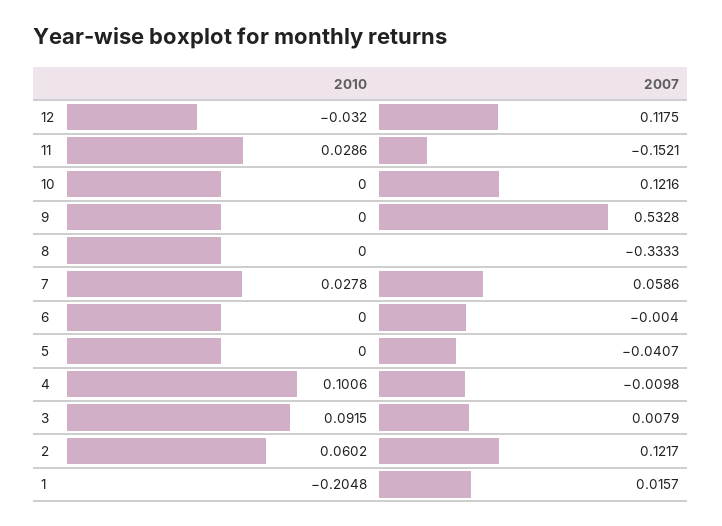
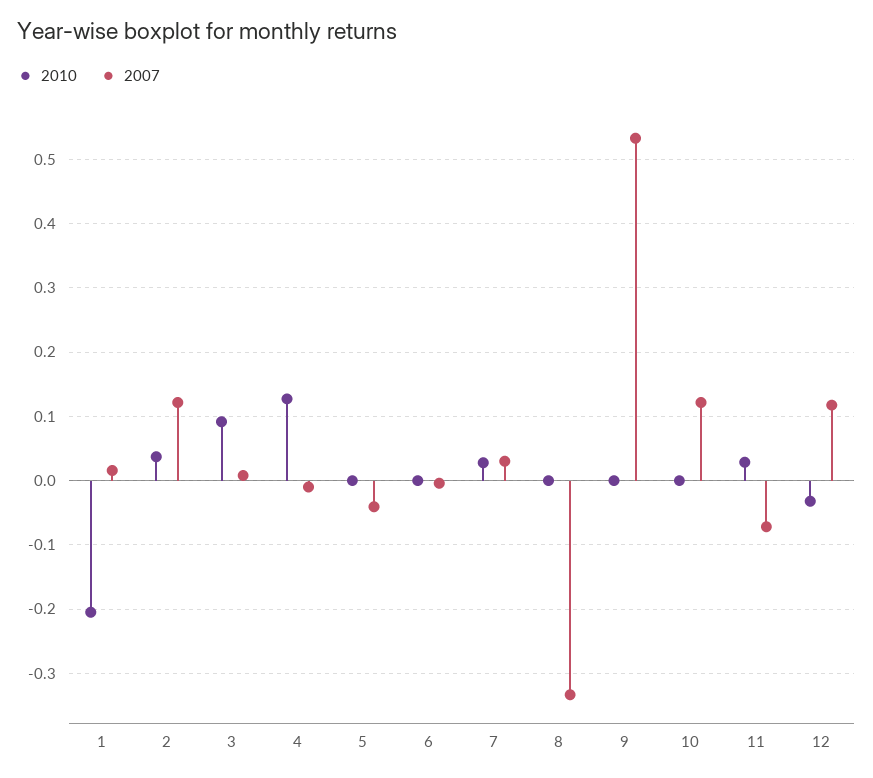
  {
    "2010": {
      "12": -0.032,
      "11": 0.0286,
      "10": 0,
      "9": 0,
      "8": 0,
      "7": 0.0278,
      "6": 0,
      "5": 0,
-     "4": 0.1006,
+     "4": 0.13,
      "3": 0.0915,
-     "2": 0.0602,
+     "2": 0.04,
      "1": -0.2048
    },
    "2007": {
      "12": 0.1175,
-     "11": -0.1521,
+     "11": -0.07,
      "10": 0.1216,
      "9": 0.5328,
      "8": -0.3333,
-     "7": 0.0586,
+     "7": 0.03,
      "6": -0.004,
      "5": -0.0407,
      "4": -0.0098,
      "3": 0.0079,
      "2": 0.1217,
      "1": 0.0157
    }
  }

